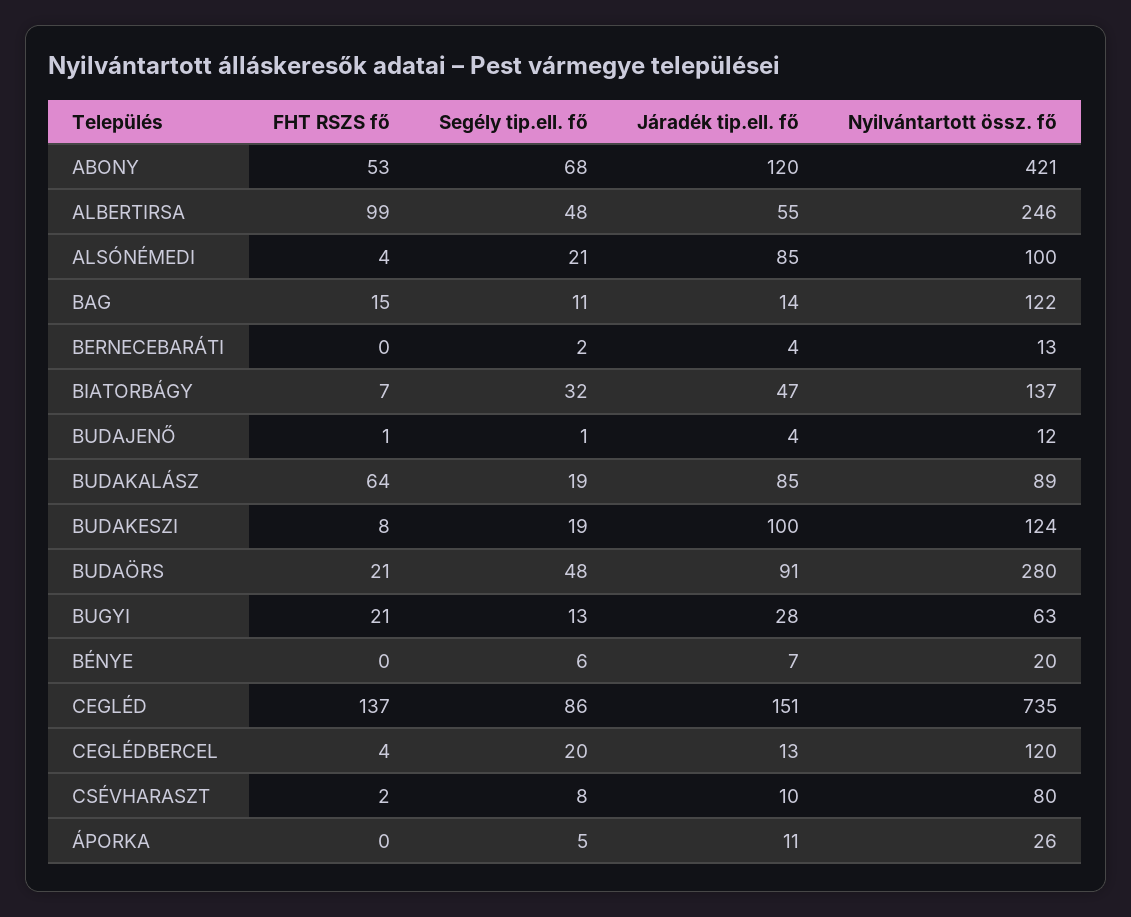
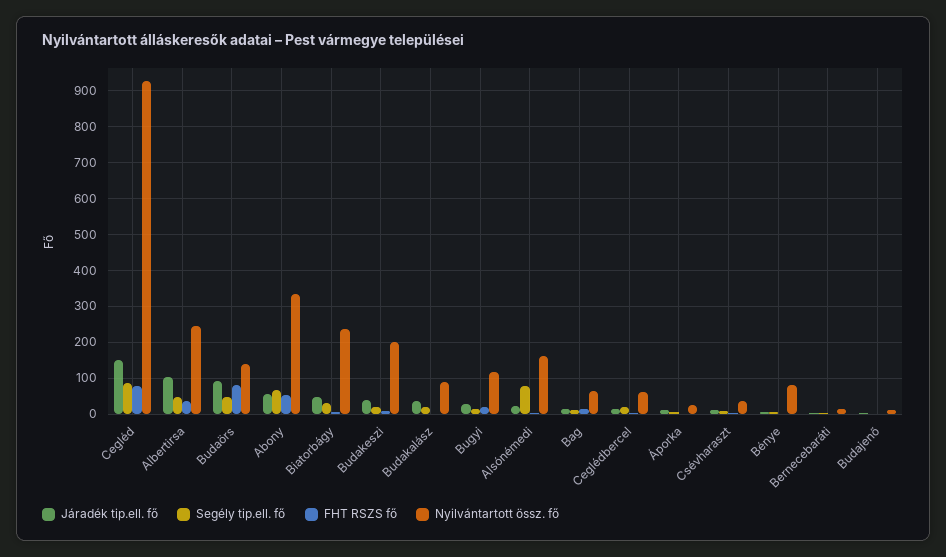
  {
    "FHT RSZS fő": {
      "ABONY": 53,
-     "ALBERTIRSA": 99,
+     "ALBERTIRSA": 40,
      "ALSÓNÉMEDI": 4,
      "BAG": 15,
      "BERNECEBARÁTI": 0,
      "BIATORBÁGY": 7,
      "BUDAJENŐ": 1,
-     "BUDAKALÁSZ": 64,
+     "BUDAKALÁSZ": 0,
      "BUDAKESZI": 8,
-     "BUDAÖRS": 21,
+     "BUDAÖRS": 80,
      "BUGYI": 21,
      "BÉNYE": 0,
-     "CEGLÉD": 137,
+     "CEGLÉD": 80,
      "CEGLÉDBERCEL": 4,
      "CSÉVHARASZT": 2,
      "ÁPORKA": 0
    },
    "Segély tip.ell. fő": {
      "ABONY": 68,
      "ALBERTIRSA": 48,
-     "ALSÓNÉMEDI": 21,
+     "ALSÓNÉMEDI": 80,
      "BAG": 11,
      "BERNECEBARÁTI": 2,
      "BIATORBÁGY": 32,
      "BUDAJENŐ": 1,
      "BUDAKALÁSZ": 19,
      "BUDAKESZI": 19,
      "BUDAÖRS": 48,
      "BUGYI": 13,
      "BÉNYE": 6,
      "CEGLÉD": 86,
      "CEGLÉDBERCEL": 20,
      "CSÉVHARASZT": 8,
      "ÁPORKA": 5
    },
    "Járadék tip.ell. fő": {
-     "ABONY": 120,
+     "ABONY": 60,
-     "ALBERTIRSA": 55,
+     "ALBERTIRSA": 100,
-     "ALSÓNÉMEDI": 85,
+     "ALSÓNÉMEDI": 20,
      "BAG": 14,
      "BERNECEBARÁTI": 4,
      "BIATORBÁGY": 47,
      "BUDAJENŐ": 4,
-     "BUDAKALÁSZ": 85,
+     "BUDAKALÁSZ": 40,
-     "BUDAKESZI": 100,
+     "BUDAKESZI": 40,
      "BUDAÖRS": 91,
      "BUGYI": 28,
      "BÉNYE": 7,
      "CEGLÉD": 151,
      "CEGLÉDBERCEL": 13,
      "CSÉVHARASZT": 10,
      "ÁPORKA": 11
    },
    "Nyilvántartott össz. fő": {
-     "ABONY": 421,
+     "ABONY": 340,
      "ALBERTIRSA": 246,
-     "ALSÓNÉMEDI": 100,
+     "ALSÓNÉMEDI": 160,
-     "BAG": 122,
+     "BAG": 60,
      "BERNECEBARÁTI": 13,
-     "BIATORBÁGY": 137,
+     "BIATORBÁGY": 240,
      "BUDAJENŐ": 12,
      "BUDAKALÁSZ": 89,
-     "BUDAKESZI": 124,
+     "BUDAKESZI": 200,
-     "BUDAÖRS": 280,
+     "BUDAÖRS": 140,
-     "BUGYI": 63,
+     "BUGYI": 120,
-     "BÉNYE": 20,
+     "BÉNYE": 80,
-     "CEGLÉD": 735,
+     "CEGLÉD": 920,
-     "CEGLÉDBERCEL": 120,
+     "CEGLÉDBERCEL": 60,
-     "CSÉVHARASZT": 80,
+     "CSÉVHARASZT": 40,
      "ÁPORKA": 26
    }
  }

